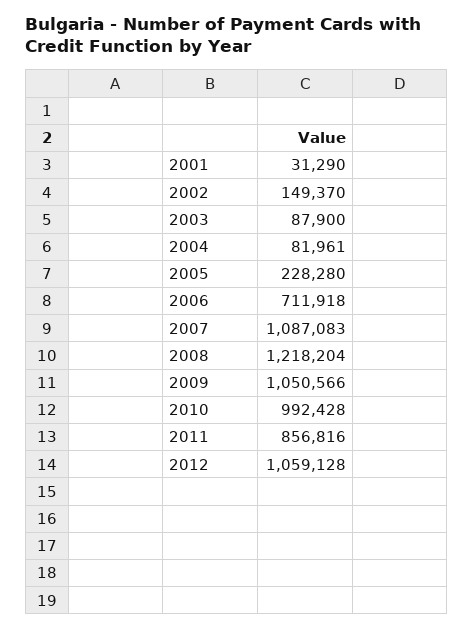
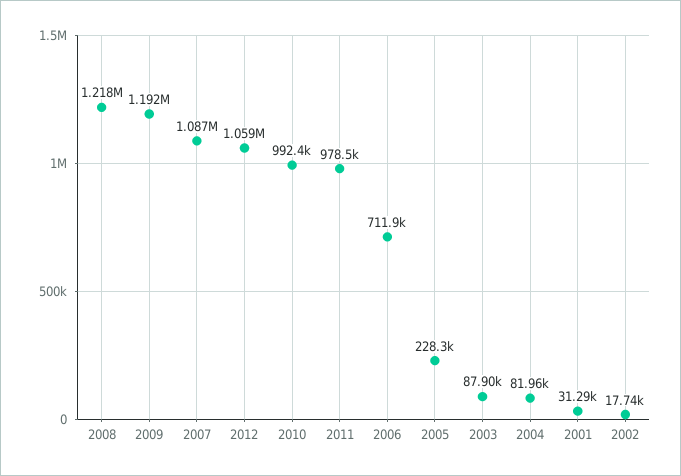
  {
    "2001": 31290,
-   "2002": 149370,
+   "2002": 17740,
    "2003": 87900,
    "2004": 81961,
    "2005": 228280,
    "2006": 711918,
    "2007": 1087083,
    "2008": 1218204,
-   "2009": 1050566,
+   "2009": 1192000,
    "2010": 992428,
-   "2011": 856816,
+   "2011": 978500,
    "2012": 1059128
  }

